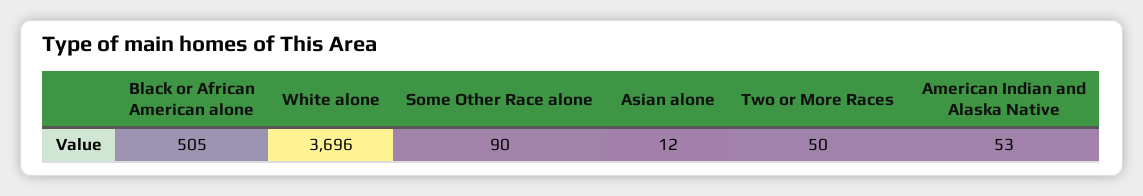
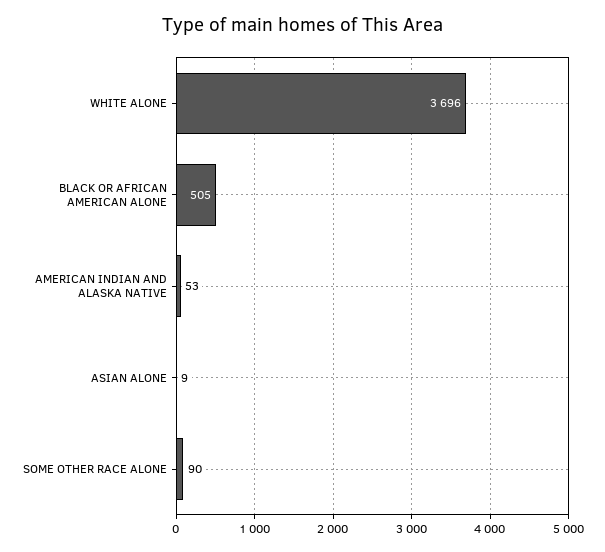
  {
    "Black or African American alone": 505,
    "White alone": 3696,
    "Some Other Race alone": 90,
-   "Asian alone": 12,
+   "Asian alone": 9,
-   "Two or More Races": 50,
    "American Indian and Alaska Native": 53
  }

